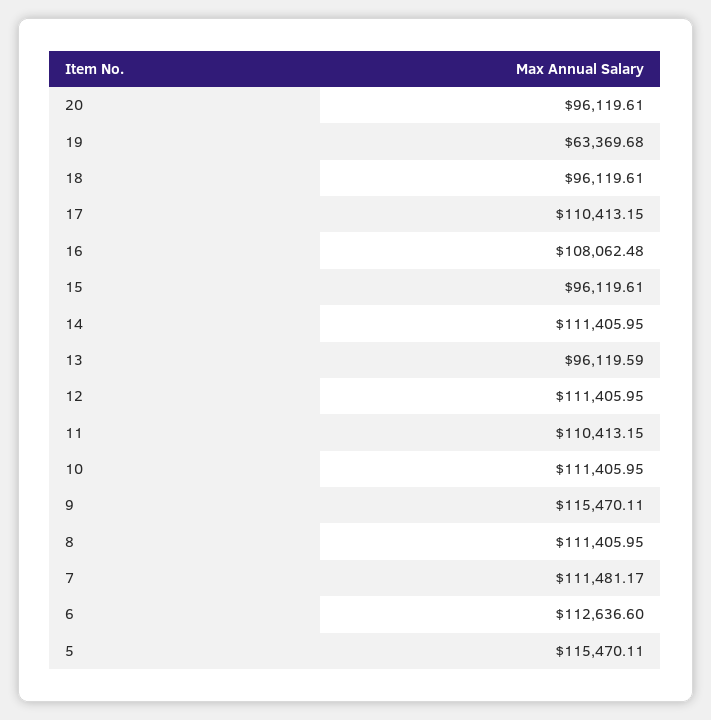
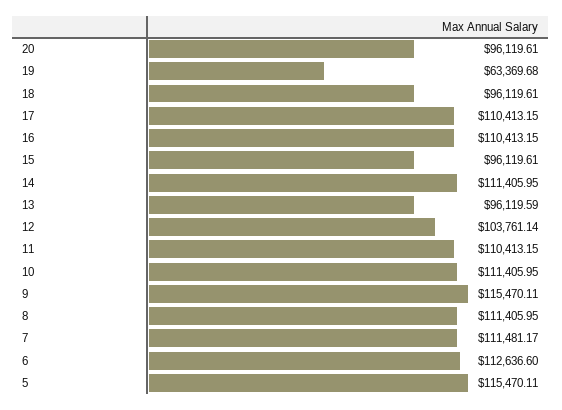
  {
    "20": 96119.61,
    "19": 63369.68,
    "18": 96119.61,
    "17": 110413.15,
-   "16": 108062.48,
+   "16": 110413.15,
    "15": 96119.61,
    "14": 111405.95,
    "13": 96119.59,
-   "12": 111405.95,
+   "12": 103761.14,
    "11": 110413.15,
    "10": 111405.95,
    "9": 115470.11,
    "8": 111405.95,
    "7": 111481.17,
    "6": 112636.6,
    "5": 115470.11
  }

